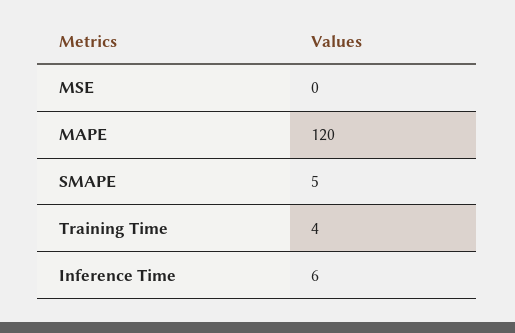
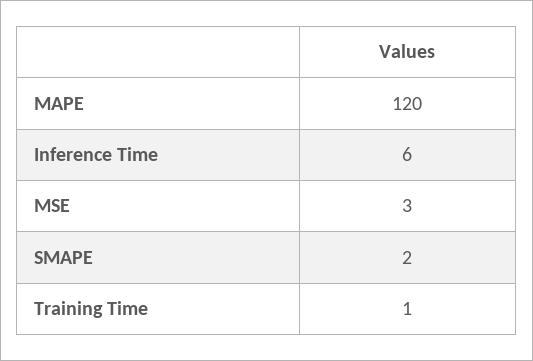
  {
-   "MSE": 0,
+   "MSE": 3,
    "MAPE": 120,
-   "SMAPE": 5,
+   "SMAPE": 2,
-   "Training Time": 4,
+   "Training Time": 1,
    "Inference Time": 6
  }

